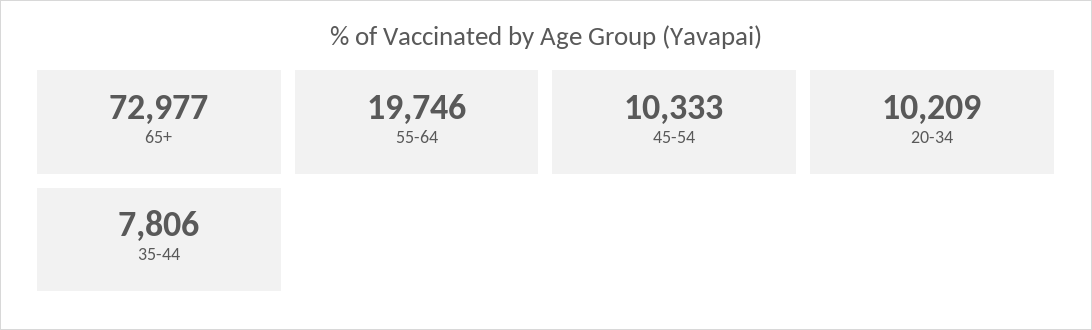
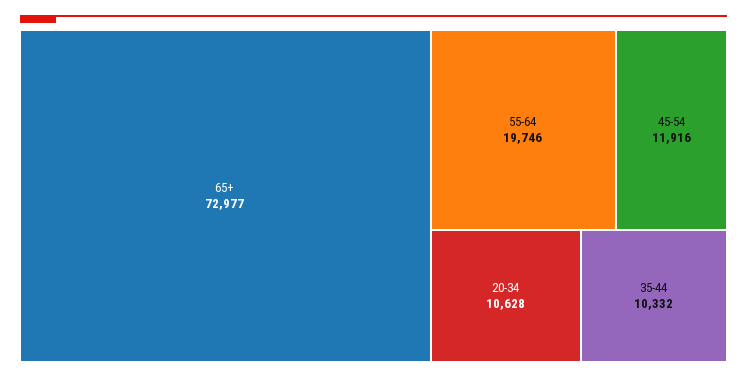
  {
    "65+": 72977,
    "55-64": 19746,
-   "45-54": 10333,
+   "45-54": 11916,
-   "20-34": 10209,
+   "20-34": 10628,
-   "35-44": 7806
+   "35-44": 10332
  }

